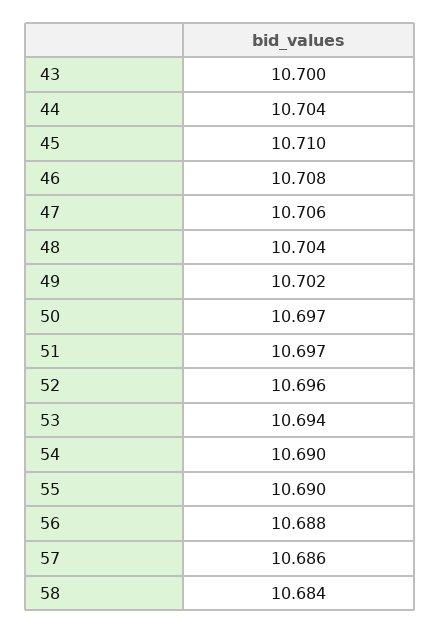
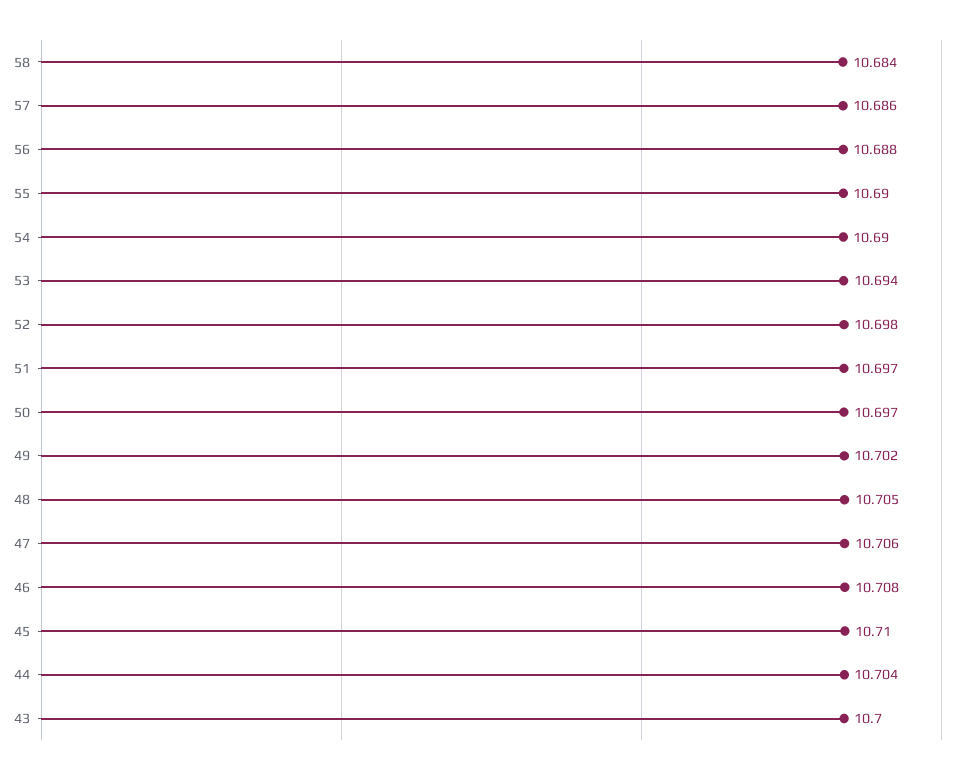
  {
    "43": 10.7,
    "44": 10.704,
    "45": 10.71,
    "46": 10.708,
    "47": 10.706,
-   "48": 10.704,
+   "48": 10.705,
    "49": 10.702,
    "50": 10.697,
    "51": 10.697,
-   "52": 10.696,
+   "52": 10.698,
    "53": 10.694,
    "54": 10.69,
    "55": 10.69,
    "56": 10.688,
    "57": 10.686,
    "58": 10.684
  }

